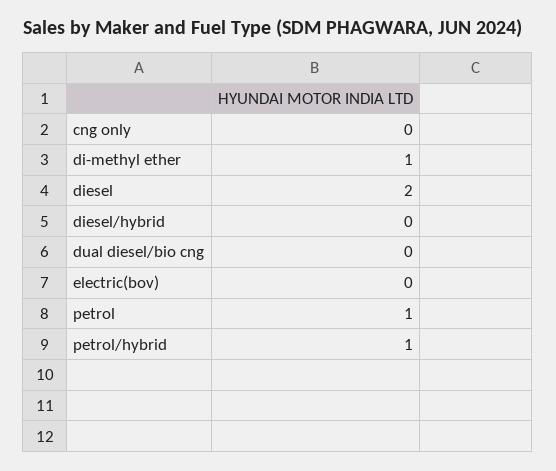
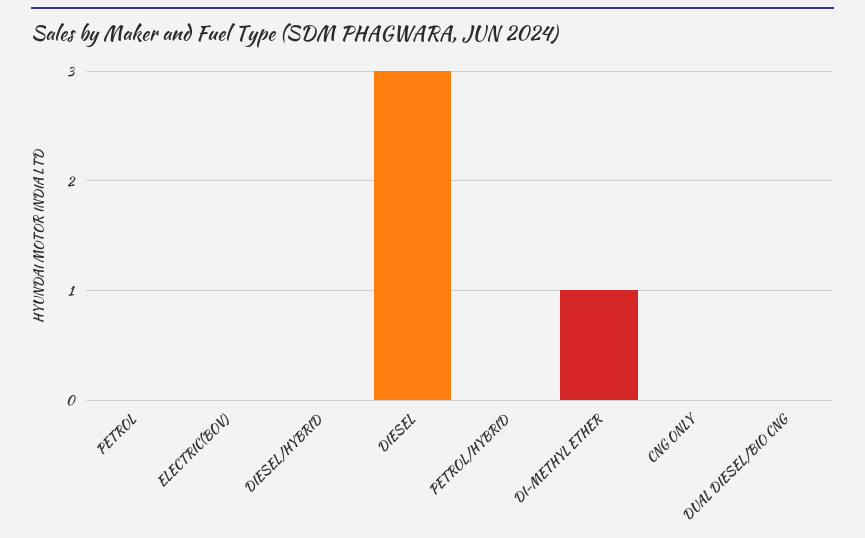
  {
    "cng only": 0,
    "di-methyl ether": 1,
-   "diesel": 2,
+   "diesel": 3,
    "diesel/hybrid": 0,
    "dual diesel/bio cng": 0,
    "electric(bov)": 0,
-   "petrol": 1,
+   "petrol": 0,
-   "petrol/hybrid": 1
+   "petrol/hybrid": 0
  }

